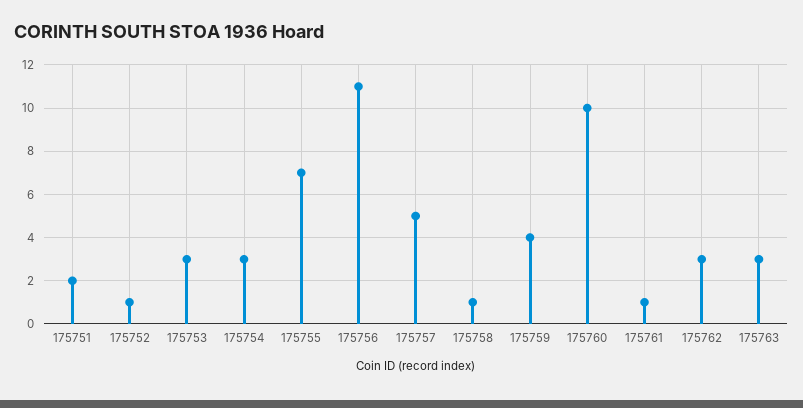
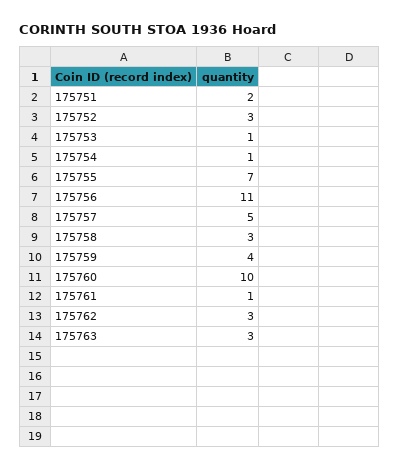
  {
    "175751": 2,
-   "175752": 1,
+   "175752": 3,
-   "175753": 3,
+   "175753": 1,
-   "175754": 3,
+   "175754": 1,
    "175755": 7,
    "175756": 11,
    "175757": 5,
-   "175758": 1,
+   "175758": 3,
    "175759": 4,
    "175760": 10,
    "175761": 1,
    "175762": 3,
    "175763": 3
  }

